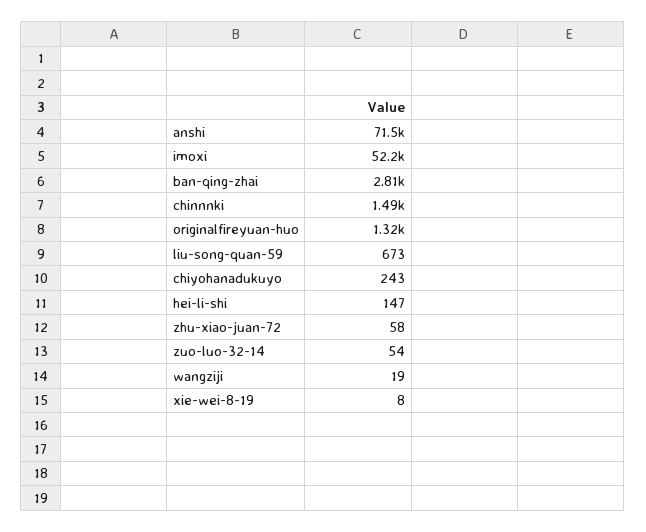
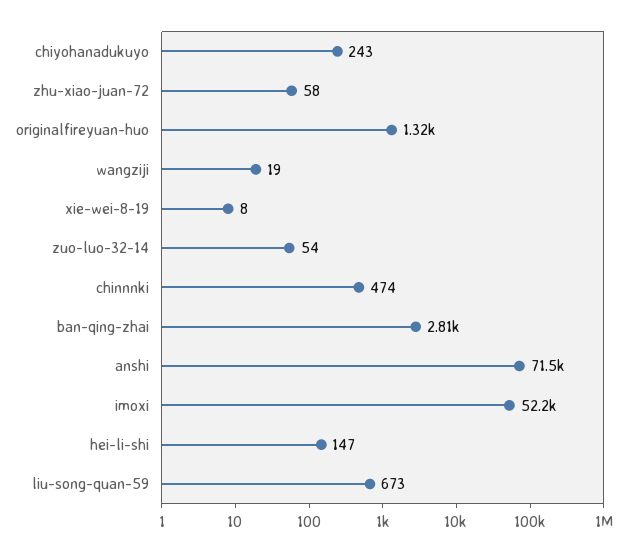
  {
    "anshi": 71500,
    "imoxi": 52200,
    "ban-qing-zhai": 2810,
-   "chinnnki": 1490,
+   "chinnnki": 474,
    "originalfireyuan-huo": 1320,
    "liu-song-quan-59": 673,
    "chiyohanadukuyo": 243,
    "hei-li-shi": 147,
    "zhu-xiao-juan-72": 58,
    "zuo-luo-32-14": 54,
    "wangziji": 19,
    "xie-wei-8-19": 8
  }

